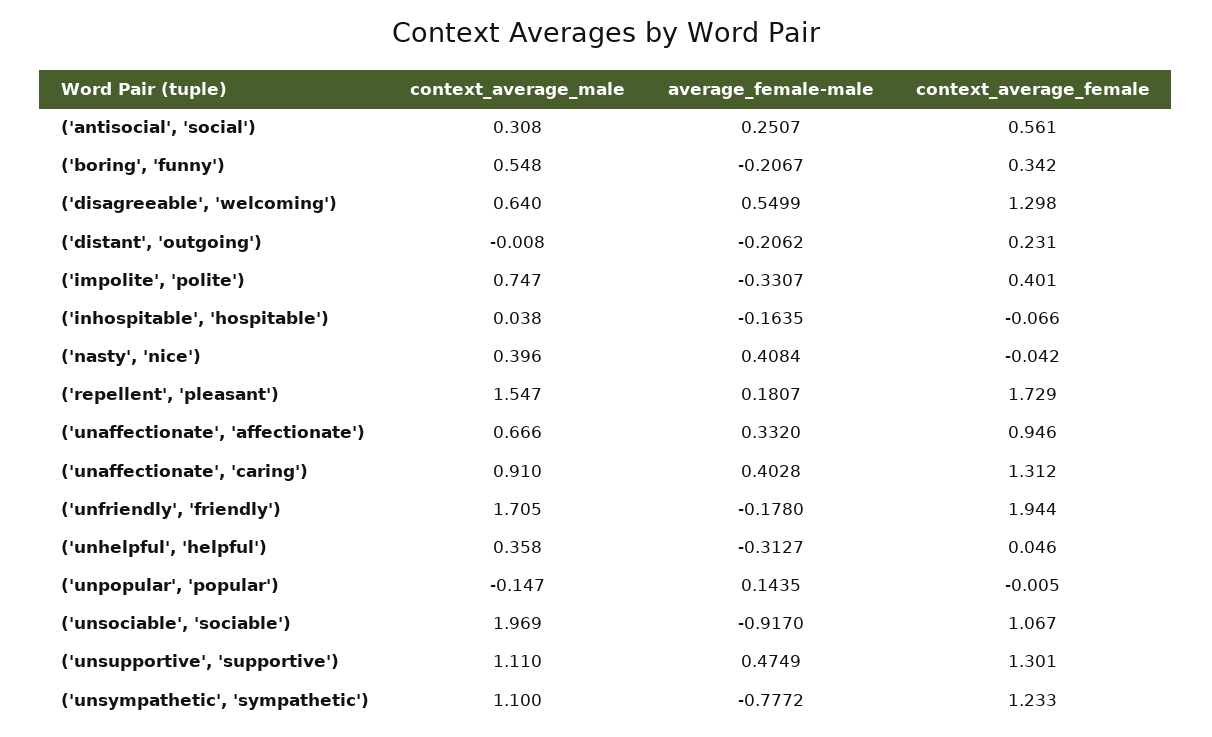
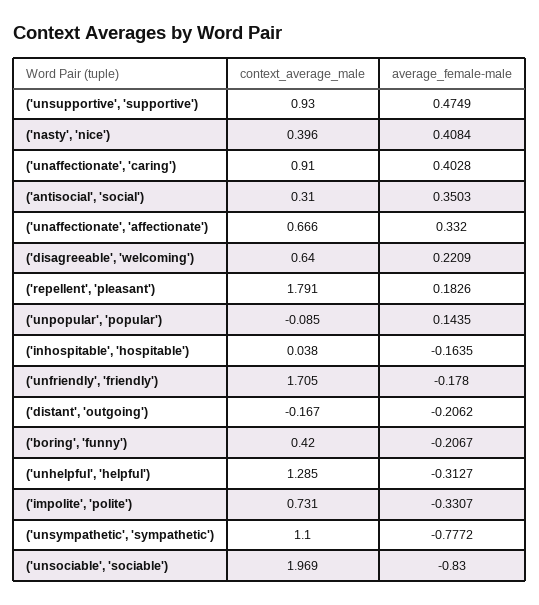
  {
    "context_average_male": {
-     "('antisocial', 'social')": 0.308,
+     "('antisocial', 'social')": 0.31,
-     "('boring', 'funny')": 0.548,
+     "('boring', 'funny')": 0.42,
      "('disagreeable', 'welcoming')": 0.64,
-     "('distant', 'outgoing')": -0.008,
+     "('distant', 'outgoing')": -0.167,
-     "('impolite', 'polite')": 0.747,
+     "('impolite', 'polite')": 0.731,
      "('inhospitable', 'hospitable')": 0.038,
      "('nasty', 'nice')": 0.396,
-     "('repellent', 'pleasant')": 1.547,
+     "('repellent', 'pleasant')": 1.791,
      "('unaffectionate', 'affectionate')": 0.666,
      "('unaffectionate', 'caring')": 0.91,
      "('unfriendly', 'friendly')": 1.705,
-     "('unhelpful', 'helpful')": 0.358,
+     "('unhelpful', 'helpful')": 1.285,
-     "('unpopular', 'popular')": -0.147,
+     "('unpopular', 'popular')": -0.085,
      "('unsociable', 'sociable')": 1.969,
-     "('unsupportive', 'supportive')": 1.11,
+     "('unsupportive', 'supportive')": 0.93,
      "('unsympathetic', 'sympathetic')": 1.1
    },
    "average_female-male": {
-     "('antisocial', 'social')": 0.2507,
+     "('antisocial', 'social')": 0.3503,
      "('boring', 'funny')": -0.2067,
-     "('disagreeable', 'welcoming')": 0.5499,
+     "('disagreeable', 'welcoming')": 0.2209,
      "('distant', 'outgoing')": -0.2062,
      "('impolite', 'polite')": -0.3307,
      "('inhospitable', 'hospitable')": -0.1635,
      "('nasty', 'nice')": 0.4084,
-     "('repellent', 'pleasant')": 0.1807,
+     "('repellent', 'pleasant')": 0.1826,
      "('unaffectionate', 'affectionate')": 0.332,
      "('unaffectionate', 'caring')": 0.4028,
      "('unfriendly', 'friendly')": -0.178,
      "('unhelpful', 'helpful')": -0.3127,
      "('unpopular', 'popular')": 0.1435,
-     "('unsociable', 'sociable')": -0.917,
+     "('unsociable', 'sociable')": -0.83,
      "('unsupportive', 'supportive')": 0.4749,
      "('unsympathetic', 'sympathetic')": -0.7772
-   },
+   }
-   "context_average_female": {
-     "('antisocial', 'social')": 0.561,
-     "('boring', 'funny')": 0.342,
-     "('disagreeable', 'welcoming')": 1.298,
-     "('distant', 'outgoing')": 0.231,
-     "('impolite', 'polite')": 0.401,
-     "('inhospitable', 'hospitable')": -0.066,
-     "('nasty', 'nice')": -0.042,
-     "('repellent', 'pleasant')": 1.729,
-     "('unaffectionate', 'affectionate')": 0.946,
-     "('unaffectionate', 'caring')": 1.312,
-     "('unfriendly', 'friendly')": 1.944,
-     "('unhelpful', 'helpful')": 0.046,
-     "('unpopular', 'popular')": -0.005,
-     "('unsociable', 'sociable')": 1.067,
-     "('unsupportive', 'supportive')": 1.301,
-     "('unsympathetic', 'sympathetic')": 1.233
-   }
  }

